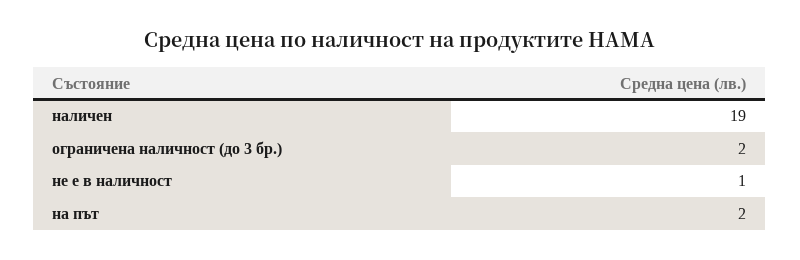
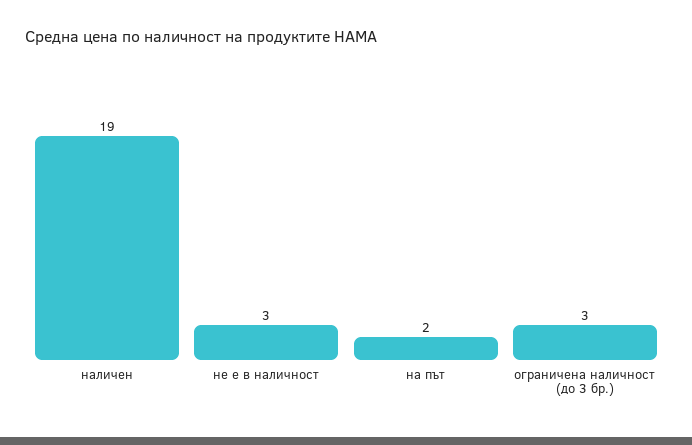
  {
    "наличен": 19,
-   "ограничена наличност (до 3 бр.)": 2,
+   "ограничена наличност (до 3 бр.)": 3,
-   "не е в наличност": 1,
+   "не е в наличност": 3,
    "на път": 2
  }

